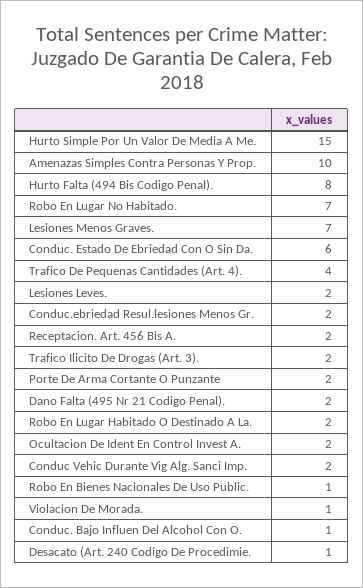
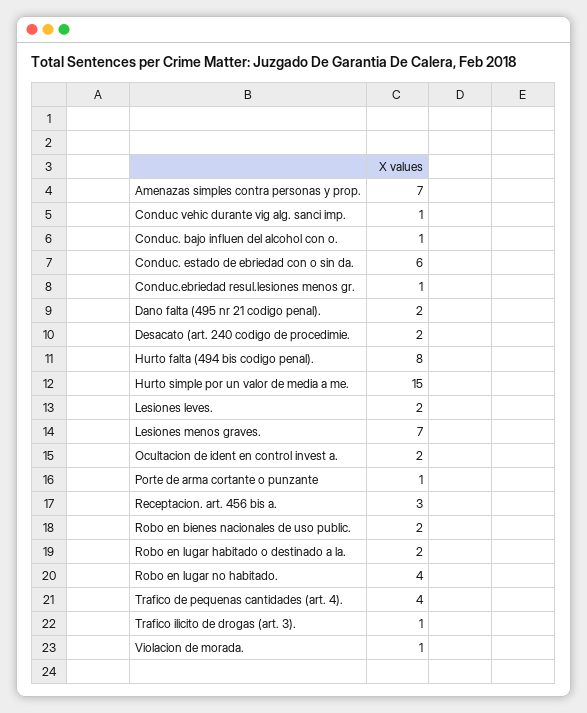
  {
    "Hurto Simple Por Un Valor De Media A Me.": 15,
-   "Amenazas Simples Contra Personas Y Prop.": 10,
+   "Amenazas Simples Contra Personas Y Prop.": 7,
    "Hurto Falta (494 Bis Codigo Penal).": 8,
-   "Robo En Lugar No Habitado.": 7,
+   "Robo En Lugar No Habitado.": 4,
    "Lesiones Menos Graves.": 7,
    "Conduc. Estado De Ebriedad Con O Sin Da.": 6,
    "Trafico De Pequenas Cantidades (Art. 4).": 4,
    "Lesiones Leves.": 2,
-   "Conduc.ebriedad Resul.lesiones Menos Gr.": 2,
+   "Conduc.ebriedad Resul.lesiones Menos Gr.": 1,
-   "Receptacion. Art. 456 Bis A.": 2,
+   "Receptacion. Art. 456 Bis A.": 3,
-   "Trafico Ilicito De Drogas (Art. 3).": 2,
+   "Trafico Ilicito De Drogas (Art. 3).": 1,
-   "Porte De Arma Cortante O Punzante": 2,
+   "Porte De Arma Cortante O Punzante": 1,
    "Dano Falta (495 Nr 21 Codigo Penal).": 2,
    "Robo En Lugar Habitado O Destinado A La.": 2,
    "Ocultacion De Ident En Control Invest A.": 2,
-   "Conduc Vehic Durante Vig Alg. Sanci Imp.": 2,
+   "Conduc Vehic Durante Vig Alg. Sanci Imp.": 1,
-   "Robo En Bienes Nacionales De Uso Public.": 1,
+   "Robo En Bienes Nacionales De Uso Public.": 2,
    "Violacion De Morada.": 1,
    "Conduc. Bajo Influen Del Alcohol Con O.": 1,
-   "Desacato (Art. 240 Codigo De Procedimie.": 1
+   "Desacato (Art. 240 Codigo De Procedimie.": 2
  }

